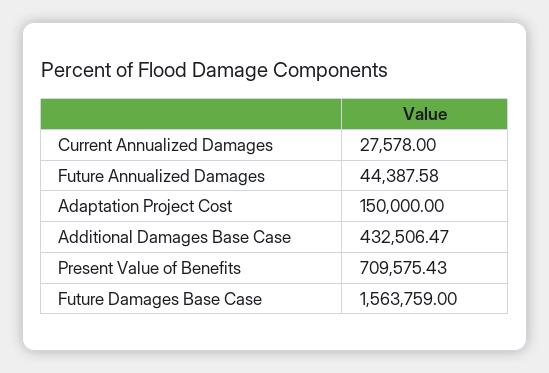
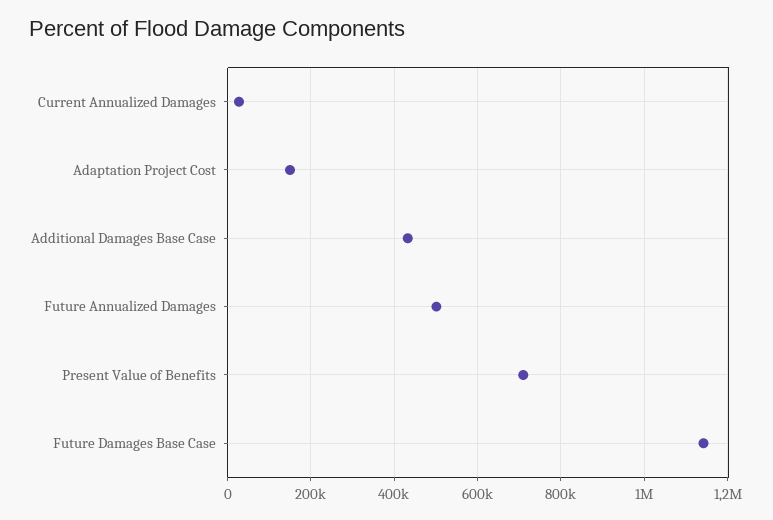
  {
    "Current Annualized Damages": 27578,
-   "Future Annualized Damages": 44387.58,
+   "Future Annualized Damages": 500000,
    "Adaptation Project Cost": 150000,
    "Additional Damages Base Case": 432506.47,
    "Present Value of Benefits": 709575.43,
-   "Future Damages Base Case": 1563759
+   "Future Damages Base Case": 1140000
  }

